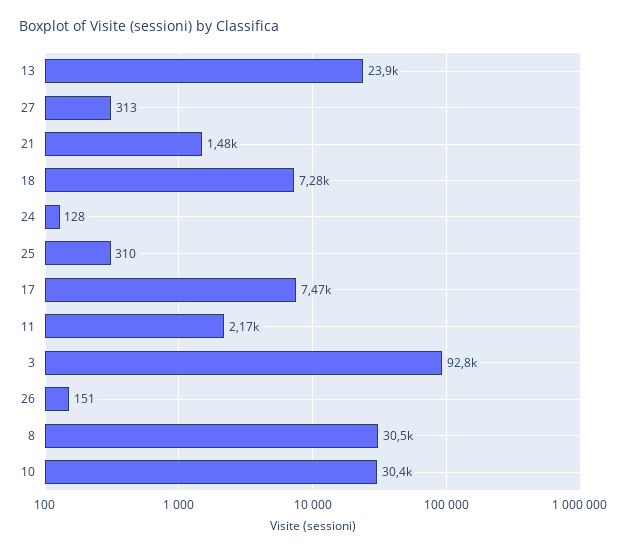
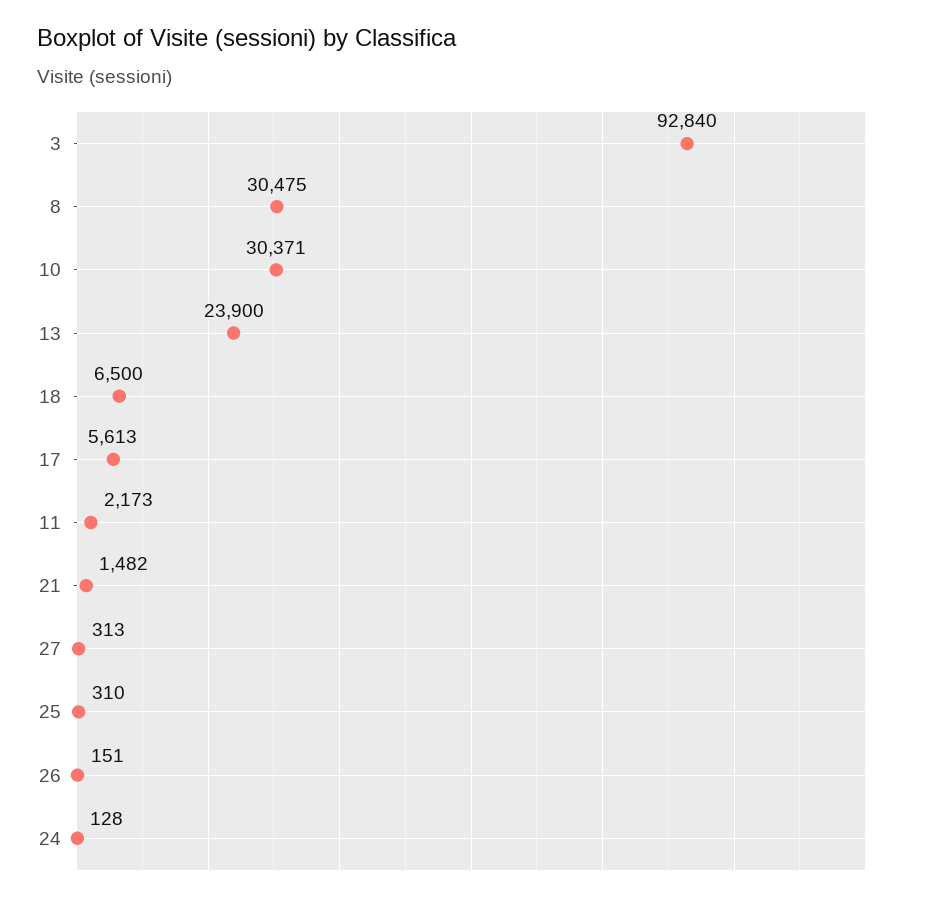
  {
    "13": 23900,
    "27": 313,
    "21": 1482,
-   "18": 7280,
+   "18": 6500,
    "24": 128,
    "25": 310,
-   "17": 7470,
+   "17": 5613,
    "11": 2173,
    "3": 92840,
    "26": 151,
    "8": 30475,
    "10": 30371
  }

